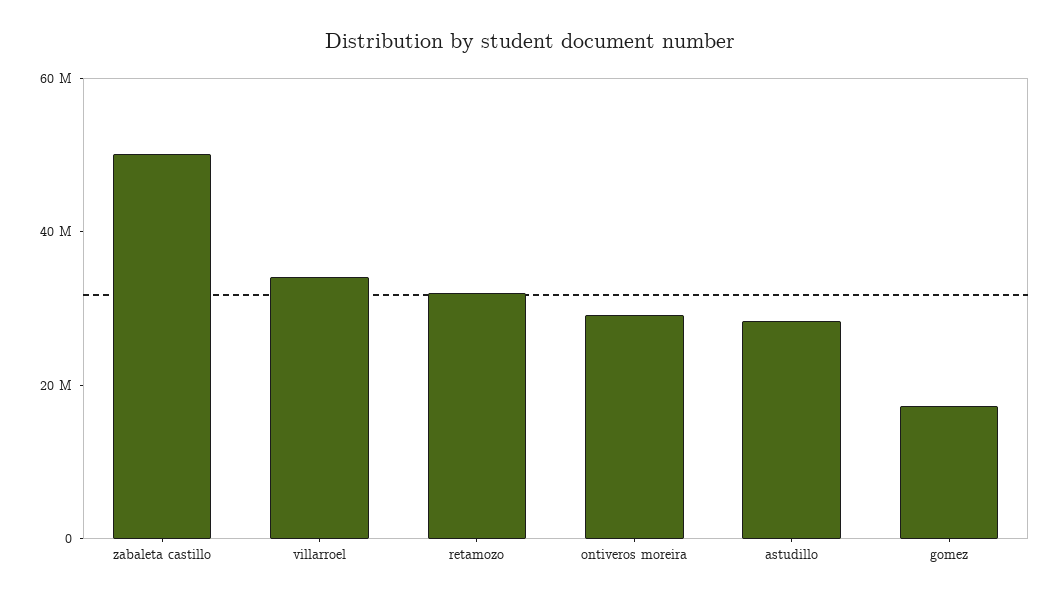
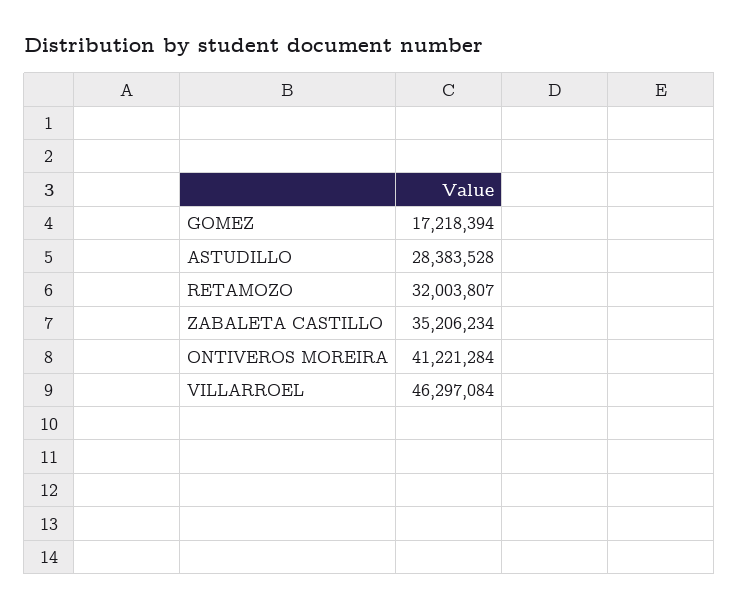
  {
-   "zabaleta castillo": 50000000,
+   "zabaleta castillo": 35206234,
-   "villarroel": 35000000,
+   "villarroel": 46297084,
    "retamozo": 32003807,
-   "ontiveros moreira": 30000000,
+   "ontiveros moreira": 41221284,
    "astudillo": 28383528,
    "gomez": 17218394
  }

